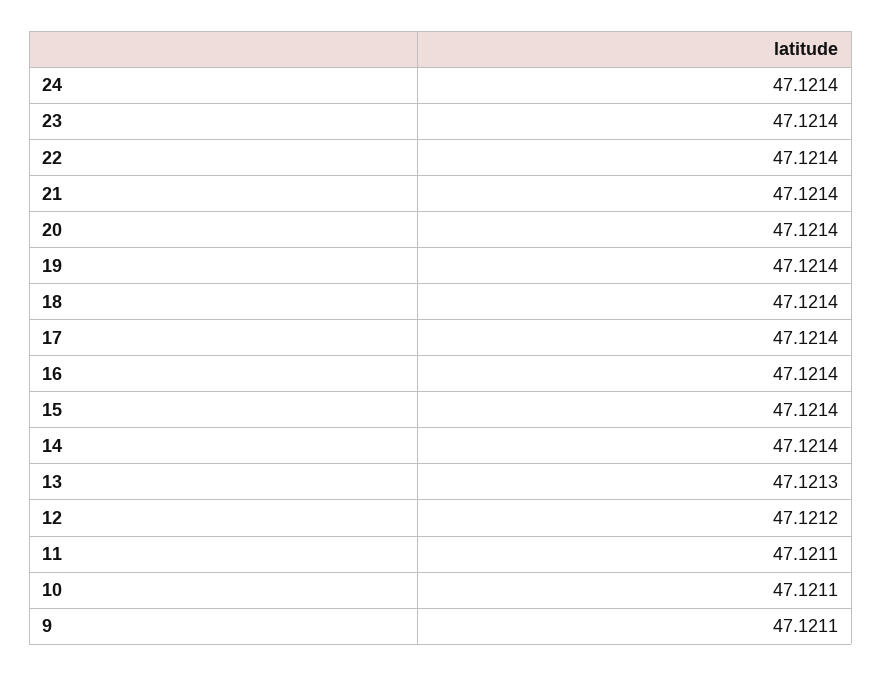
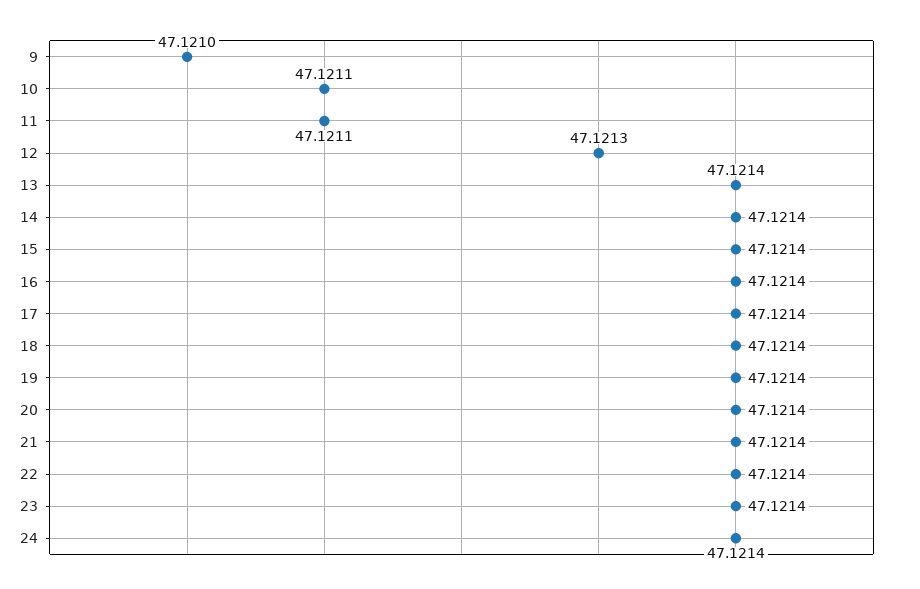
  {
    "24": 47.1214,
    "23": 47.1214,
    "22": 47.1214,
    "21": 47.1214,
    "20": 47.1214,
    "19": 47.1214,
    "18": 47.1214,
    "17": 47.1214,
    "16": 47.1214,
    "15": 47.1214,
    "14": 47.1214,
-   "13": 47.1213,
+   "13": 47.1214,
-   "12": 47.1212,
+   "12": 47.1213,
    "11": 47.1211,
    "10": 47.1211,
-   "9": 47.1211
+   "9": 47.121
  }

